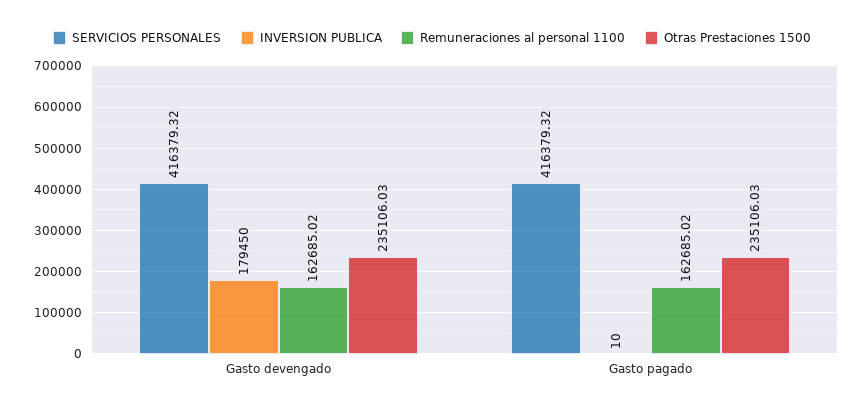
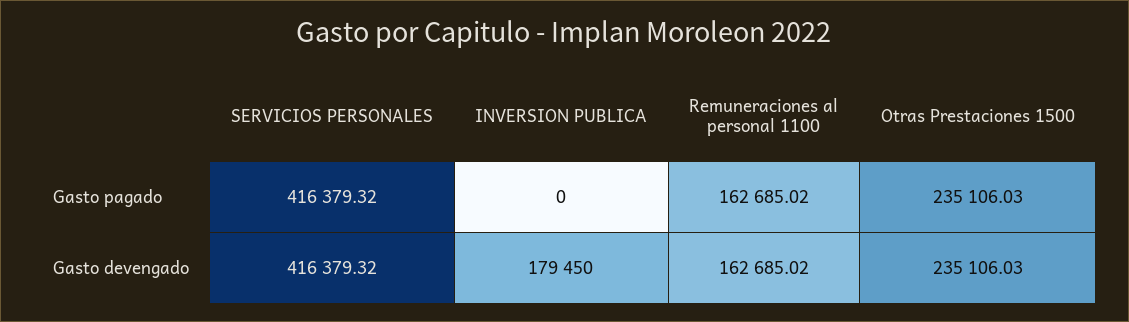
  {
    "SERVICIOS PERSONALES": {
      "Gasto devengado": 416379.32,
      "Gasto pagado": 416379.32
    },
    "INVERSION PUBLICA": {
      "Gasto devengado": 179450,
-     "Gasto pagado": 10
+     "Gasto pagado": 0
    },
    "Remuneraciones al personal 1100": {
      "Gasto devengado": 162685.02,
      "Gasto pagado": 162685.02
    },
    "Otras Prestaciones 1500": {
      "Gasto devengado": 235106.03,
      "Gasto pagado": 235106.03
    }
  }

